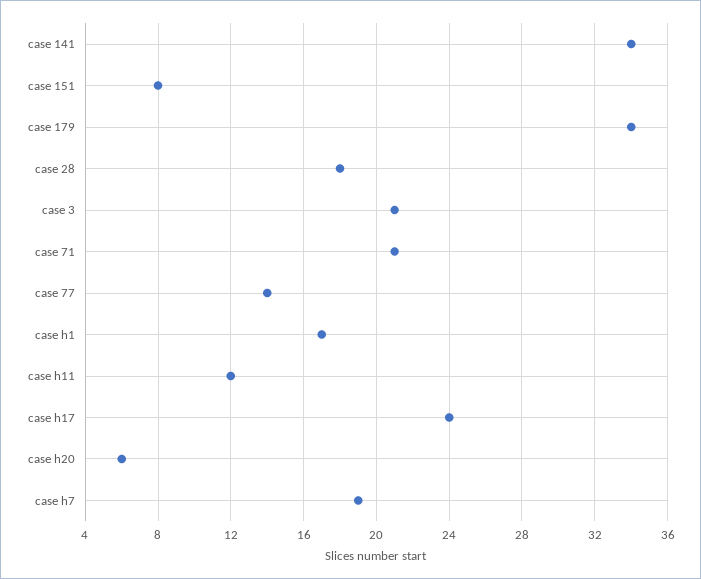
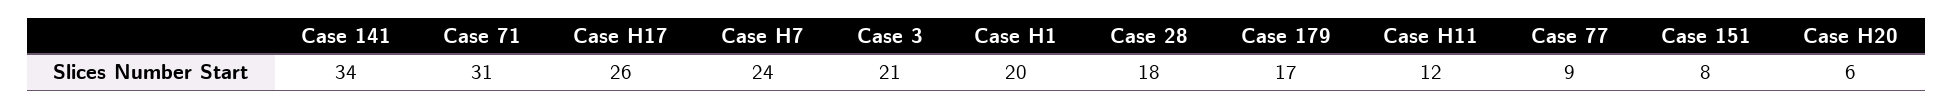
  {
    "case 141": 34,
    "case 151": 8,
-   "case 179": 34,
+   "case 179": 17,
    "case 28": 18,
    "case 3": 21,
-   "case 71": 21,
+   "case 71": 31,
-   "case 77": 14,
+   "case 77": 9,
-   "case h1": 17,
+   "case h1": 20,
    "case h11": 12,
-   "case h17": 24,
+   "case h17": 26,
    "case h20": 6,
-   "case h7": 19
+   "case h7": 24
  }

